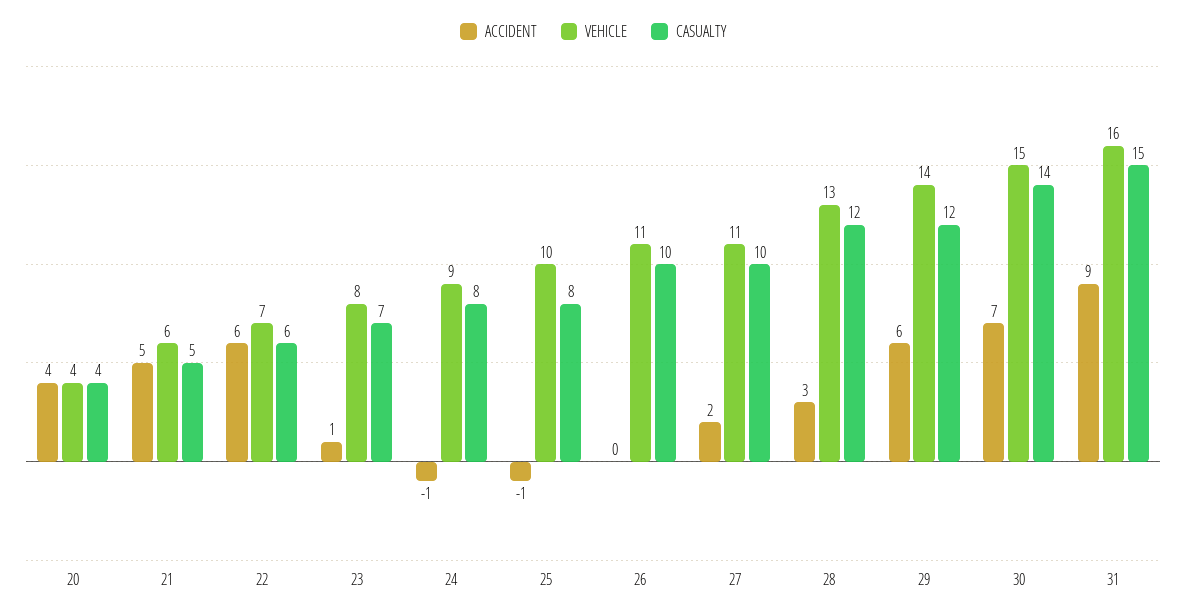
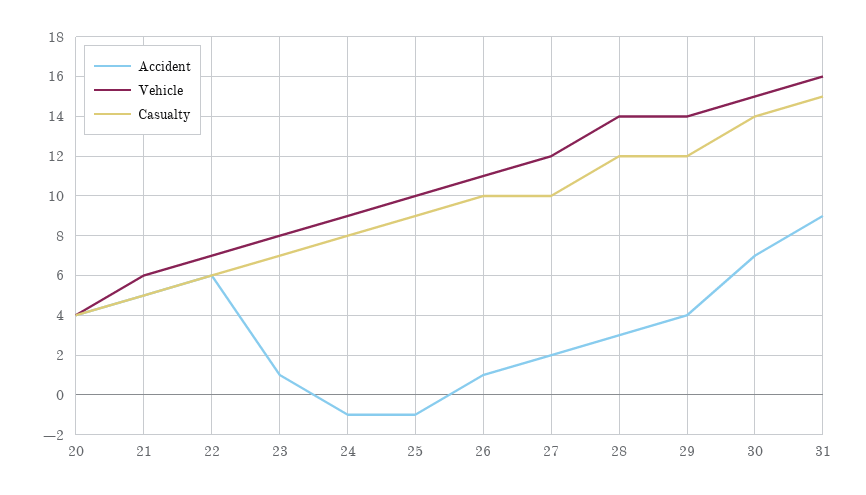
  {
    "ACCIDENT": {
      "20": 4,
      "21": 5,
      "22": 6,
      "23": 1,
      "24": -1,
      "25": -1,
-     "26": 0,
+     "26": 1,
      "27": 2,
      "28": 3,
-     "29": 6,
+     "29": 4,
      "30": 7,
      "31": 9
    },
    "VEHICLE": {
      "20": 4,
      "21": 6,
      "22": 7,
      "23": 8,
      "24": 9,
      "25": 10,
      "26": 11,
-     "27": 11,
+     "27": 12,
-     "28": 13,
+     "28": 14,
      "29": 14,
      "30": 15,
      "31": 16
    },
    "CASUALTY": {
      "20": 4,
      "21": 5,
      "22": 6,
      "23": 7,
      "24": 8,
-     "25": 8,
+     "25": 9,
      "26": 10,
      "27": 10,
      "28": 12,
      "29": 12,
      "30": 14,
      "31": 15
    }
  }

